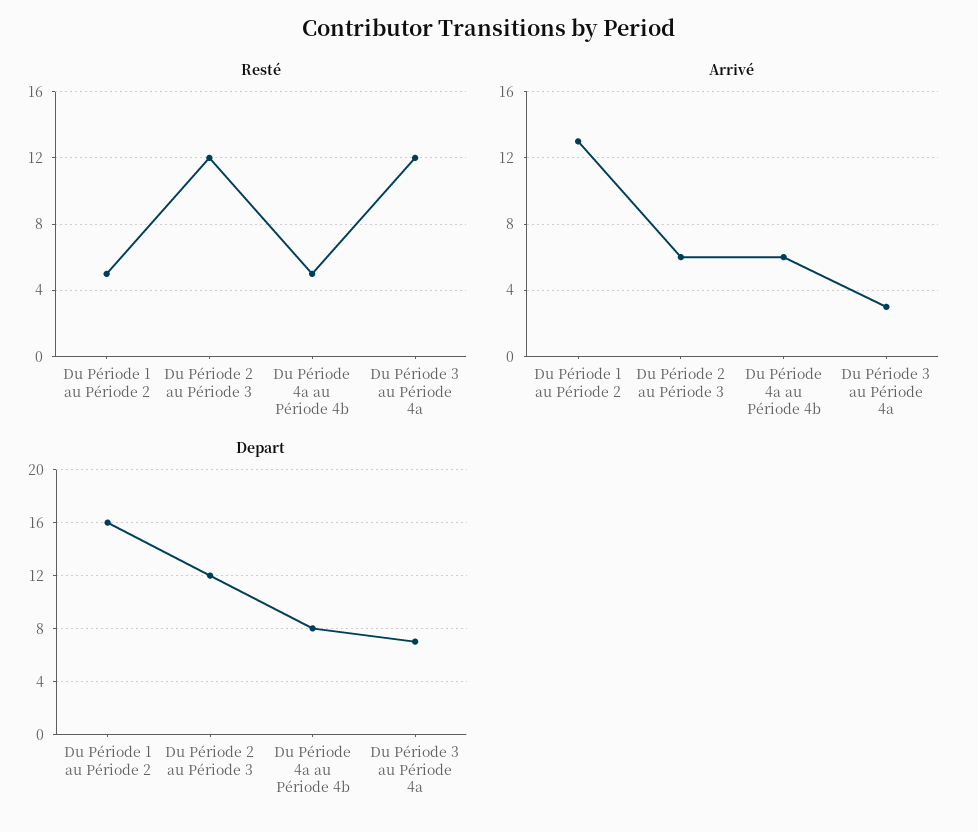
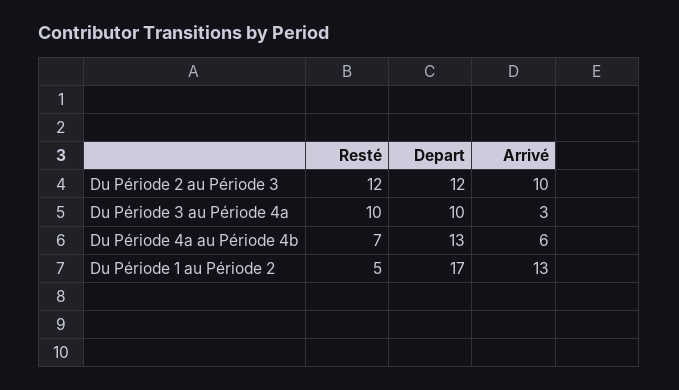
  {
    "Resté": {
      "Du Période 1 au Période 2": 5,
      "Du Période 2 au Période 3": 12,
-     "Du Période 4a au Période 4b": 5,
+     "Du Période 4a au Période 4b": 7,
-     "Du Période 3 au Période 4a": 12
+     "Du Période 3 au Période 4a": 10
    },
    "Arrivé": {
      "Du Période 1 au Période 2": 13,
-     "Du Période 2 au Période 3": 6,
+     "Du Période 2 au Période 3": 10,
      "Du Période 4a au Période 4b": 6,
      "Du Période 3 au Période 4a": 3
    },
    "Depart": {
-     "Du Période 1 au Période 2": 16,
+     "Du Période 1 au Période 2": 17,
      "Du Période 2 au Période 3": 12,
-     "Du Période 4a au Période 4b": 8,
+     "Du Période 4a au Période 4b": 13,
-     "Du Période 3 au Période 4a": 7
+     "Du Période 3 au Période 4a": 10
    }
  }

